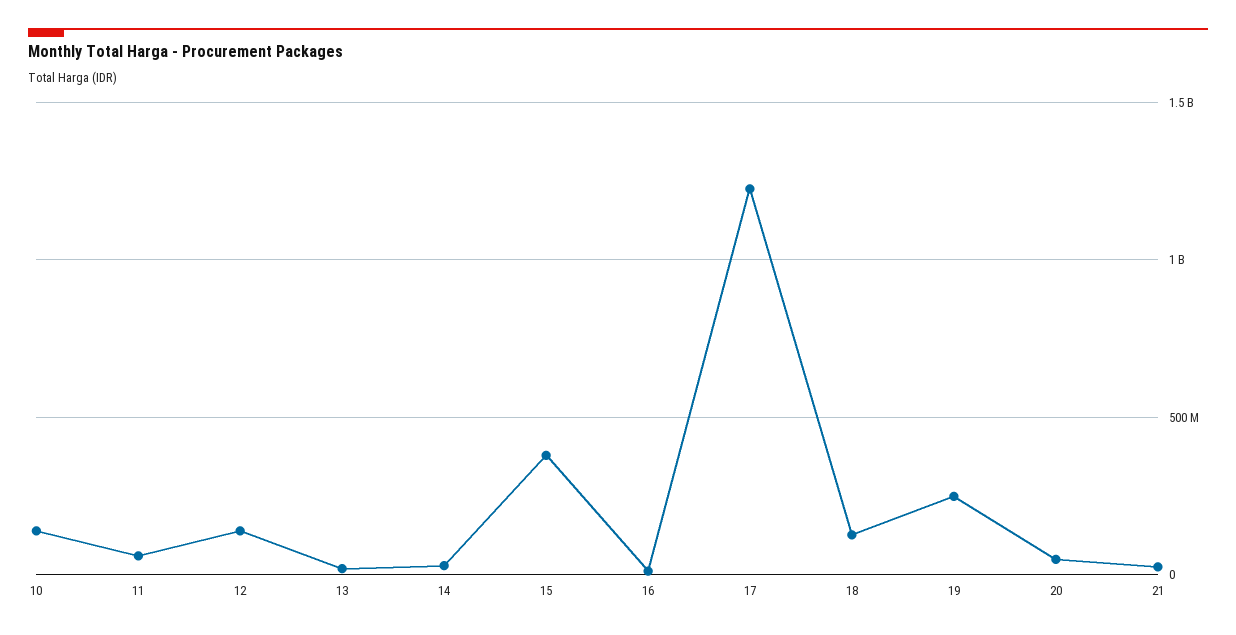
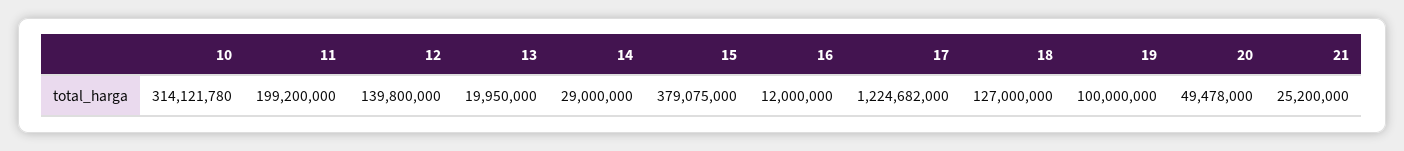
  {
-   "10": 150000000,
+   "10": 314121780,
-   "11": 50000000,
+   "11": 199200000,
    "12": 139800000,
    "13": 19950000,
    "14": 29000000,
    "15": 379075000,
    "16": 12000000,
    "17": 1224682000,
    "18": 127000000,
-   "19": 250000000,
+   "19": 100000000,
    "20": 49478000,
    "21": 25200000
  }

